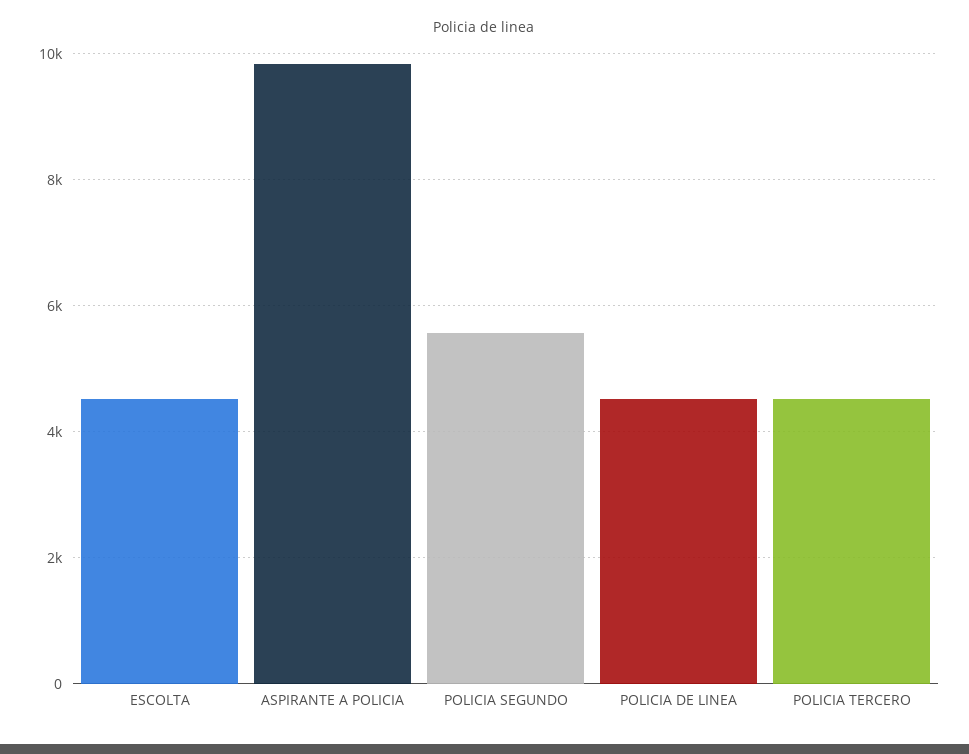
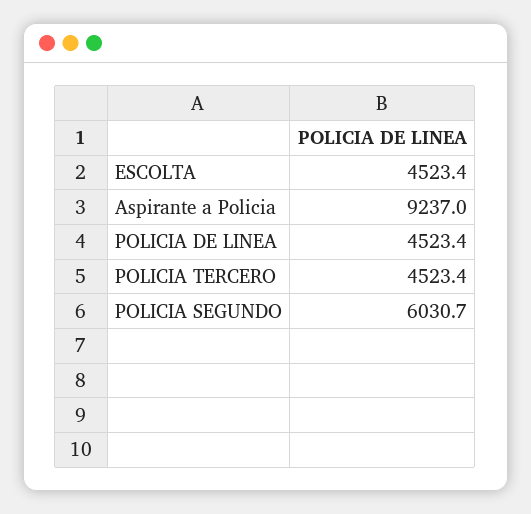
  {
    "ESCOLTA": 4523.4,
-   "ASPIRANTE A POLICIA": 9800,
+   "ASPIRANTE A POLICIA": 9237,
-   "POLICIA SEGUNDO": 5600,
+   "POLICIA SEGUNDO": 6030.7,
    "POLICIA DE LINEA": 4523.4,
    "POLICIA TERCERO": 4523.4
  }

